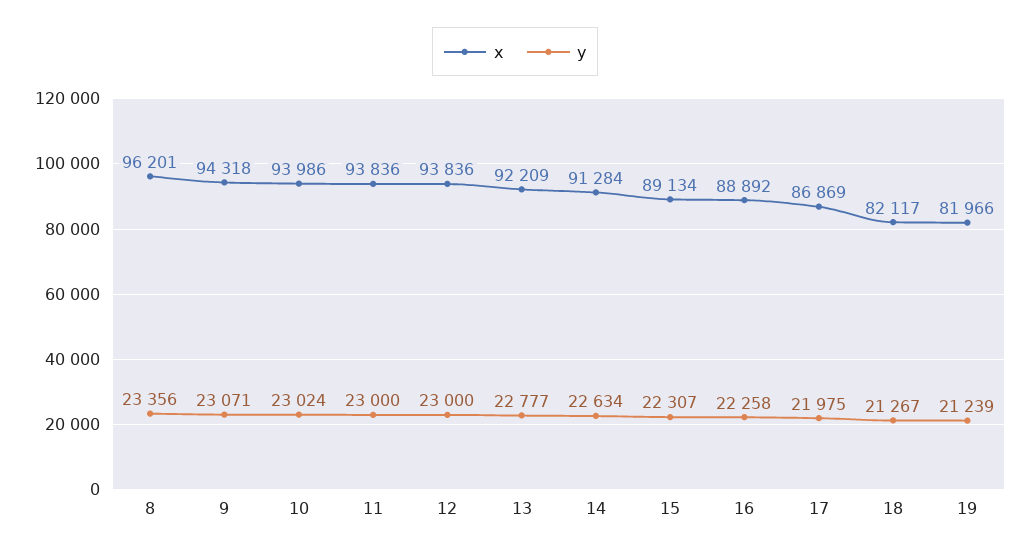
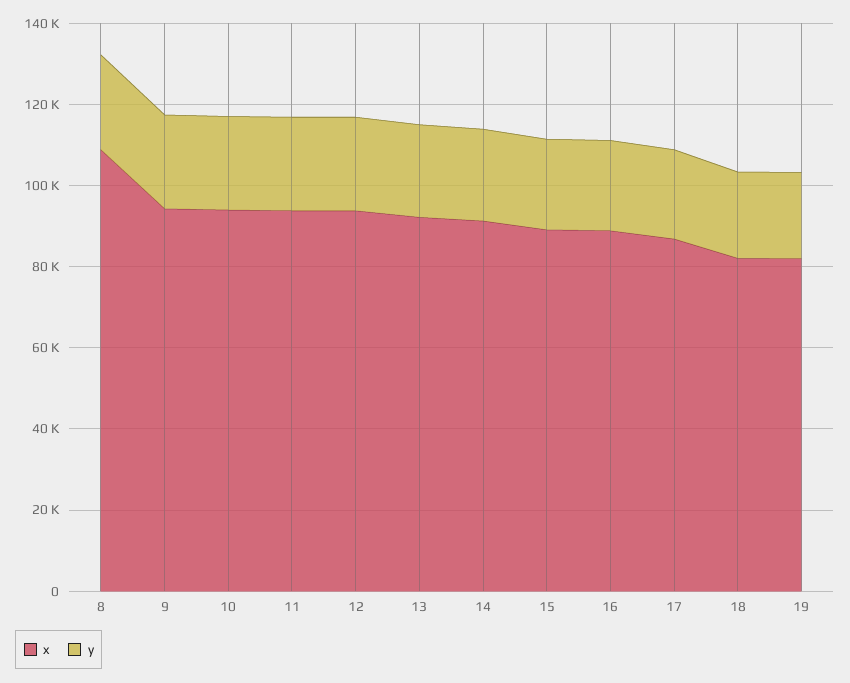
  {
    "x": {
-     "8": 96201,
+     "8": 110000,
      "9": 94318,
      "10": 93986,
      "11": 93836,
      "12": 93836,
      "13": 92209,
      "14": 91284,
      "15": 89134,
      "16": 88892,
      "17": 86869,
      "18": 82117,
      "19": 81966
    },
    "y": {
      "8": 23356,
      "9": 23071,
      "10": 23024,
      "11": 23000,
      "12": 23000,
      "13": 22777,
      "14": 22634,
      "15": 22307,
      "16": 22258,
      "17": 21975,
      "18": 21267,
      "19": 21239
    }
  }

